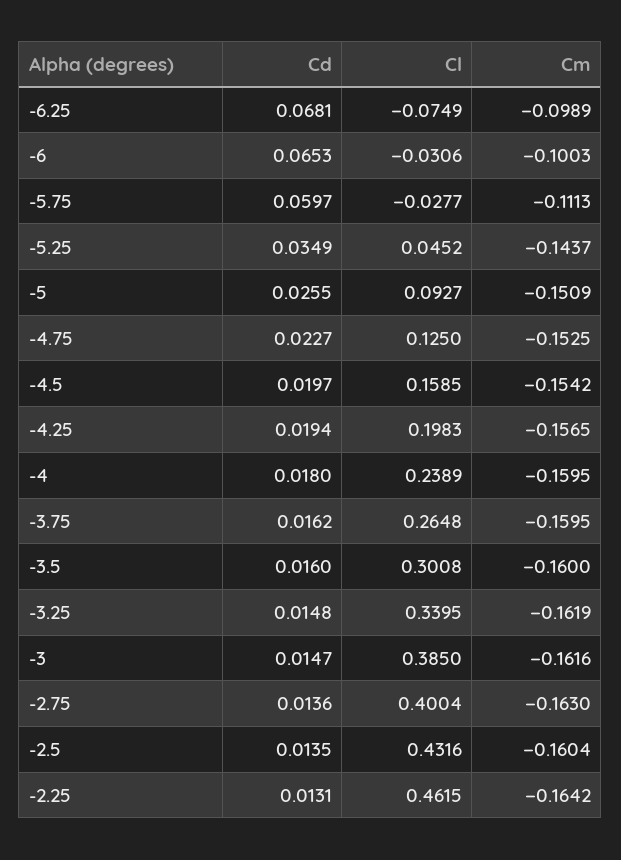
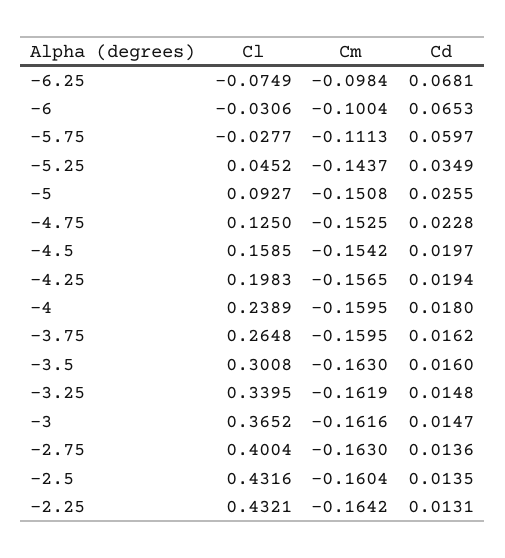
  {
    "Cd": {
      "-6.25": 0.0681,
      "-6": 0.0653,
      "-5.75": 0.0597,
      "-5.25": 0.0349,
      "-5": 0.0255,
-     "-4.75": 0.0227,
+     "-4.75": 0.0228,
      "-4.5": 0.0197,
      "-4.25": 0.0194,
      "-4": 0.018,
      "-3.75": 0.0162,
      "-3.5": 0.016,
      "-3.25": 0.0148,
      "-3": 0.0147,
      "-2.75": 0.0136,
      "-2.5": 0.0135,
      "-2.25": 0.0131
    },
    "Cl": {
      "-6.25": -0.0749,
      "-6": -0.0306,
      "-5.75": -0.0277,
      "-5.25": 0.0452,
      "-5": 0.0927,
      "-4.75": 0.125,
      "-4.5": 0.1585,
      "-4.25": 0.1983,
      "-4": 0.2389,
      "-3.75": 0.2648,
      "-3.5": 0.3008,
      "-3.25": 0.3395,
-     "-3": 0.385,
+     "-3": 0.3652,
      "-2.75": 0.4004,
      "-2.5": 0.4316,
-     "-2.25": 0.4615
+     "-2.25": 0.4321
    },
    "Cm": {
-     "-6.25": -0.0989,
+     "-6.25": -0.0984,
-     "-6": -0.1003,
+     "-6": -0.1004,
      "-5.75": -0.1113,
      "-5.25": -0.1437,
-     "-5": -0.1509,
+     "-5": -0.1508,
      "-4.75": -0.1525,
      "-4.5": -0.1542,
      "-4.25": -0.1565,
      "-4": -0.1595,
      "-3.75": -0.1595,
-     "-3.5": -0.16,
+     "-3.5": -0.163,
      "-3.25": -0.1619,
      "-3": -0.1616,
      "-2.75": -0.163,
      "-2.5": -0.1604,
      "-2.25": -0.1642
    }
  }

